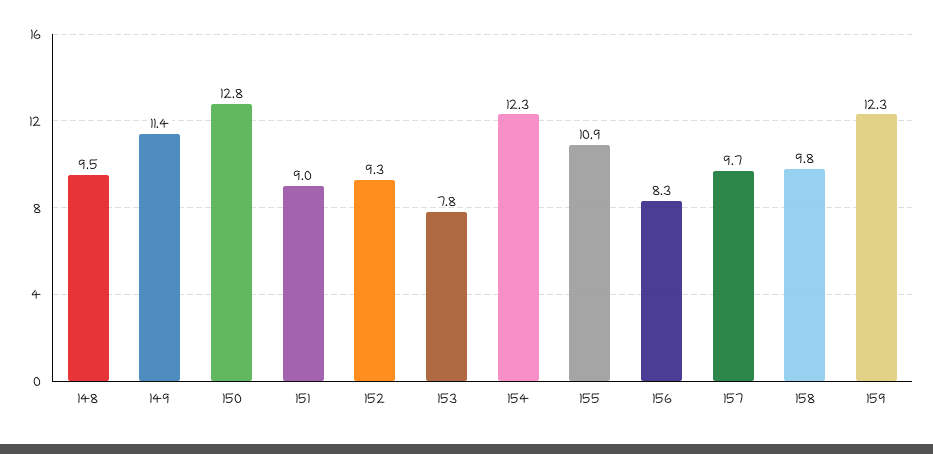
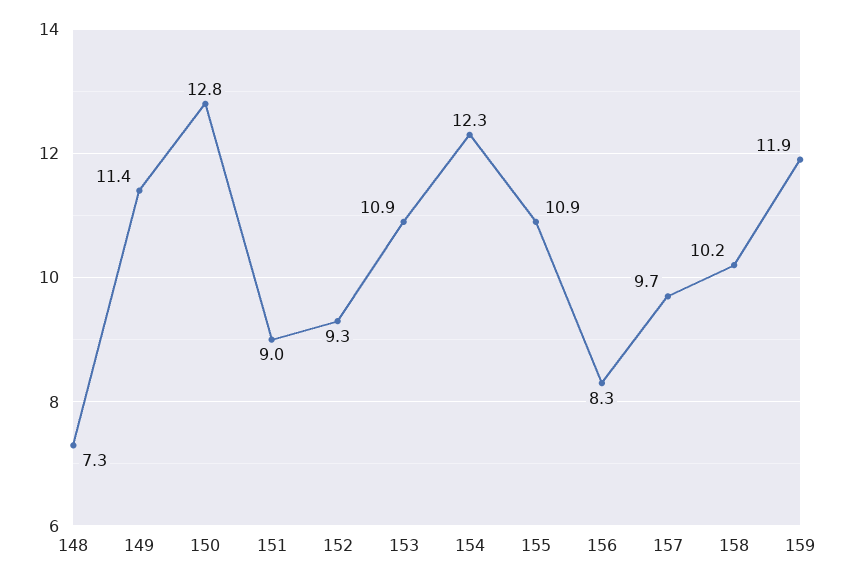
  {
-   "148": 9.5,
+   "148": 7.3,
    "149": 11.4,
    "150": 12.8,
    "151": 9,
    "152": 9.3,
-   "153": 7.8,
+   "153": 10.9,
    "154": 12.3,
    "155": 10.9,
    "156": 8.3,
    "157": 9.7,
-   "158": 9.8,
+   "158": 10.2,
-   "159": 12.3
+   "159": 11.9
  }

